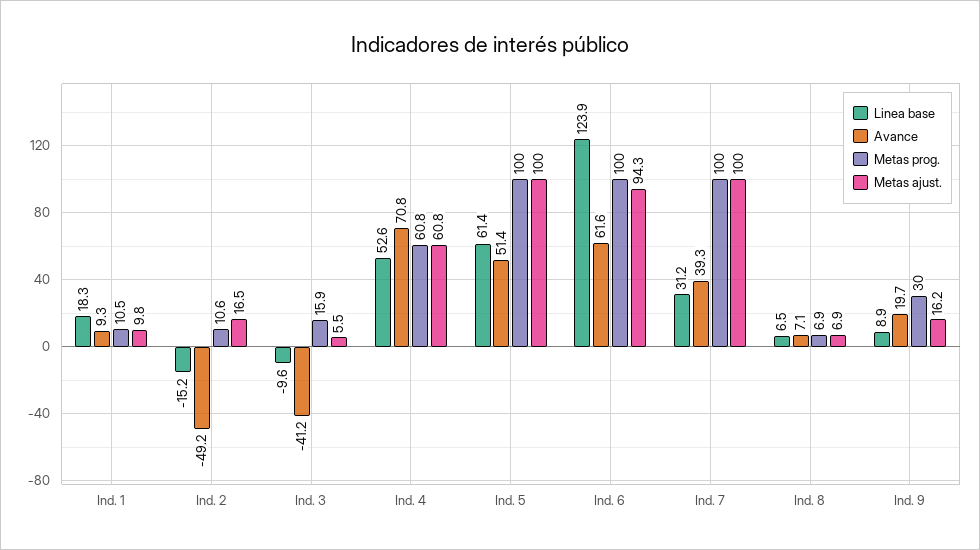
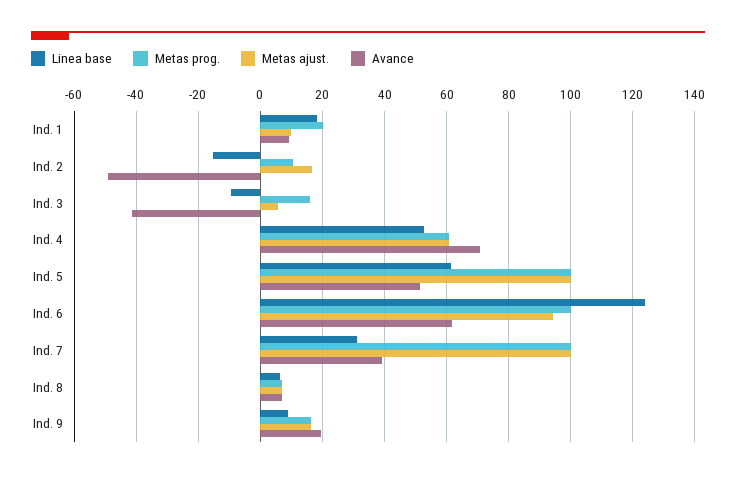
  {
    "Linea base": {
      "Ind. 1": 18.3,
      "Ind. 2": -15.2,
      "Ind. 3": -9.6,
      "Ind. 4": 52.6,
      "Ind. 5": 61.4,
      "Ind. 6": 123.9,
      "Ind. 7": 31.2,
      "Ind. 8": 6.5,
      "Ind. 9": 8.9
    },
    "Avance": {
      "Ind. 1": 9.3,
      "Ind. 2": -49.2,
      "Ind. 3": -41.2,
      "Ind. 4": 70.8,
      "Ind. 5": 51.4,
      "Ind. 6": 61.6,
      "Ind. 7": 39.3,
      "Ind. 8": 7.1,
      "Ind. 9": 19.7
    },
    "Metas prog.": {
-     "Ind. 1": 10.5,
+     "Ind. 1": 20,
      "Ind. 2": 10.6,
      "Ind. 3": 15.9,
      "Ind. 4": 60.8,
      "Ind. 5": 100,
      "Ind. 6": 100,
      "Ind. 7": 100,
      "Ind. 8": 6.9,
-     "Ind. 9": 30
+     "Ind. 9": 16
    },
    "Metas ajust.": {
      "Ind. 1": 9.8,
      "Ind. 2": 16.5,
      "Ind. 3": 5.5,
      "Ind. 4": 60.8,
      "Ind. 5": 100,
      "Ind. 6": 94.3,
      "Ind. 7": 100,
      "Ind. 8": 6.9,
      "Ind. 9": 16.2
    }
  }

